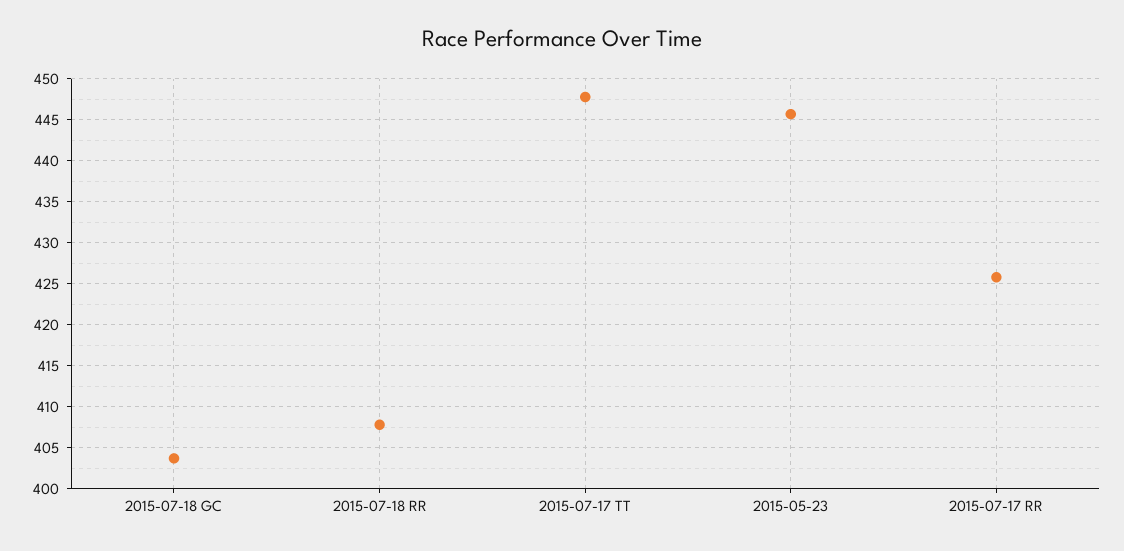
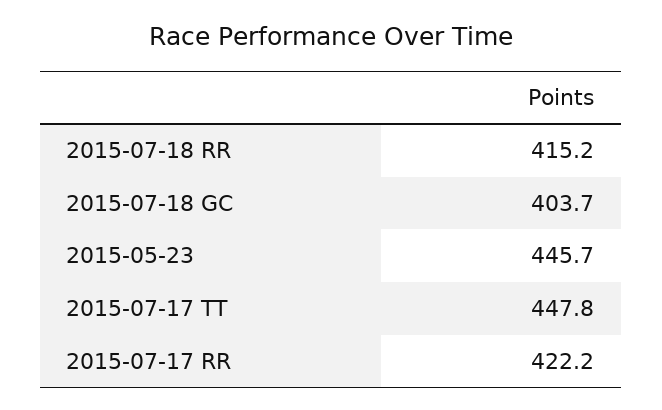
  {
    "2015-07-18 GC": 403.7,
-   "2015-07-18 RR": 408,
+   "2015-07-18 RR": 415.2,
    "2015-07-17 TT": 447.8,
    "2015-05-23": 445.7,
-   "2015-07-17 RR": 426
+   "2015-07-17 RR": 422.2
  }

